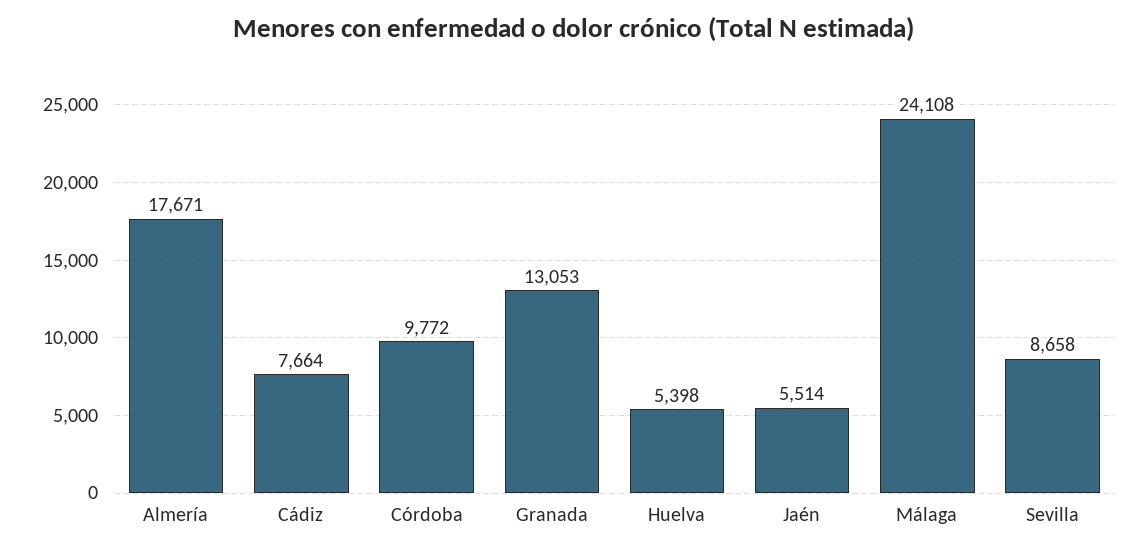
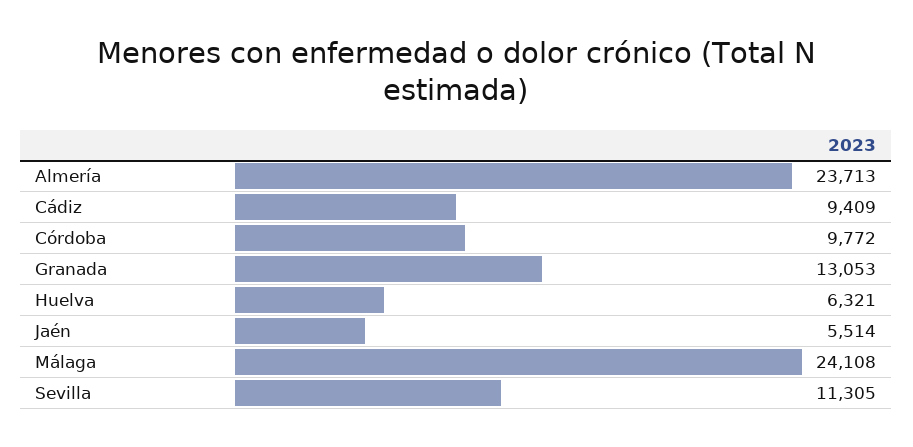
  {
-   "Almería": 17671,
+   "Almería": 23713,
-   "Cádiz": 7664,
+   "Cádiz": 9409,
    "Córdoba": 9772,
    "Granada": 13053,
-   "Huelva": 5398,
+   "Huelva": 6321,
    "Jaén": 5514,
    "Málaga": 24108,
-   "Sevilla": 8658
+   "Sevilla": 11305
  }

